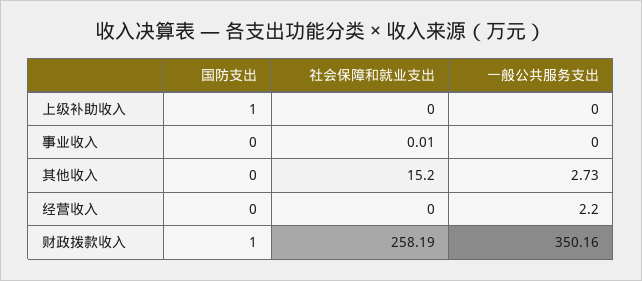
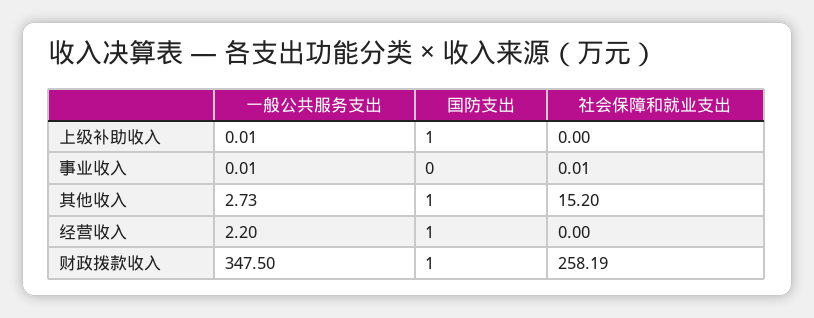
  {
    "国防支出": {
      "上级补助收入": 1,
      "事业收入": 0,
-     "其他收入": 0,
+     "其他收入": 1,
-     "经营收入": 0,
+     "经营收入": 1,
      "财政拨款收入": 1
    },
    "社会保障和就业支出": {
      "上级补助收入": 0,
      "事业收入": 0.01,
      "其他收入": 15.2,
      "经营收入": 0,
      "财政拨款收入": 258.19
    },
    "一般公共服务支出": {
-     "上级补助收入": 0,
+     "上级补助收入": 0.01,
-     "事业收入": 0,
+     "事业收入": 0.01,
      "其他收入": 2.73,
      "经营收入": 2.2,
-     "财政拨款收入": 350.16
+     "财政拨款收入": 347.5
    }
  }

